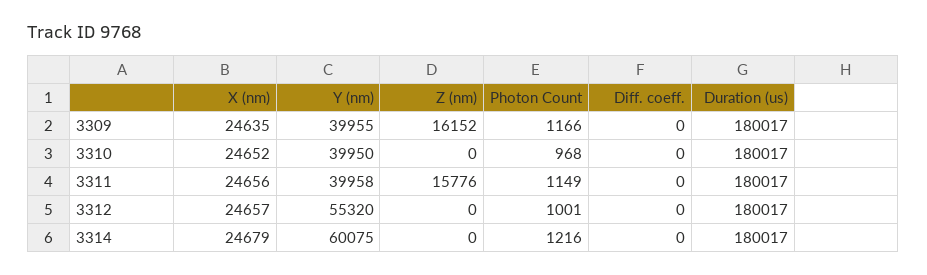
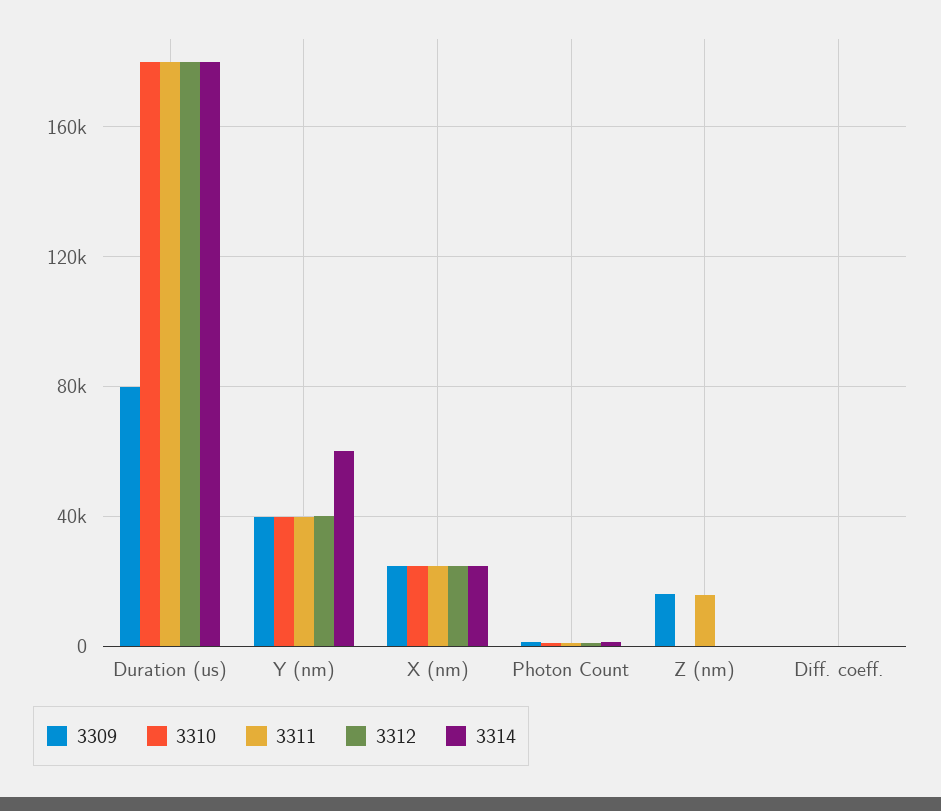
  {
    "3309": {
      "X (nm)": 24635,
      "Y (nm)": 39955,
      "Z (nm)": 16152,
      "Photon Count": 1166,
      "Diff. coeff.": 0,
-     "Duration (us)": 180017
+     "Duration (us)": 80000
    },
    "3310": {
      "X (nm)": 24652,
      "Y (nm)": 39950,
      "Z (nm)": 0,
      "Photon Count": 968,
      "Diff. coeff.": 0,
      "Duration (us)": 180017
    },
    "3311": {
      "X (nm)": 24656,
      "Y (nm)": 39958,
      "Z (nm)": 15776,
      "Photon Count": 1149,
      "Diff. coeff.": 0,
      "Duration (us)": 180017
    },
    "3312": {
      "X (nm)": 24657,
-     "Y (nm)": 55320,
+     "Y (nm)": 40000,
      "Z (nm)": 0,
      "Photon Count": 1001,
      "Diff. coeff.": 0,
      "Duration (us)": 180017
    },
    "3314": {
      "X (nm)": 24679,
      "Y (nm)": 60075,
      "Z (nm)": 0,
      "Photon Count": 1216,
      "Diff. coeff.": 0,
      "Duration (us)": 180017
    }
  }

